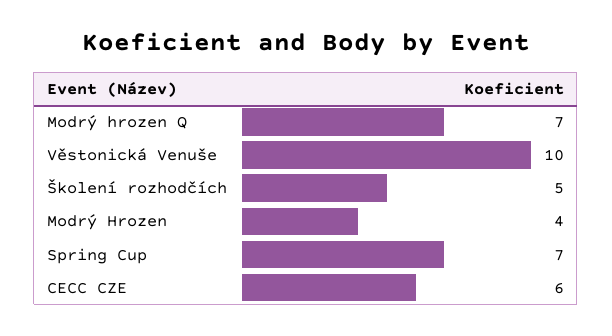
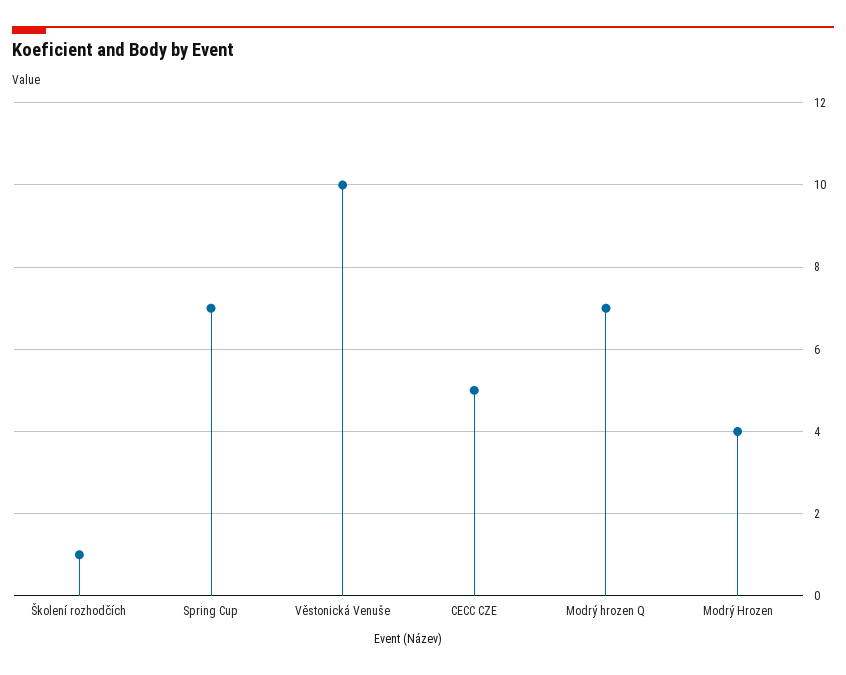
  {
    "Modrý hrozen Q": 7,
    "Věstonická Venuše": 10,
-   "Školení rozhodčích": 5,
+   "Školení rozhodčích": 1,
    "Modrý Hrozen": 4,
    "Spring Cup": 7,
-   "CECC CZE": 6
+   "CECC CZE": 5
  }

